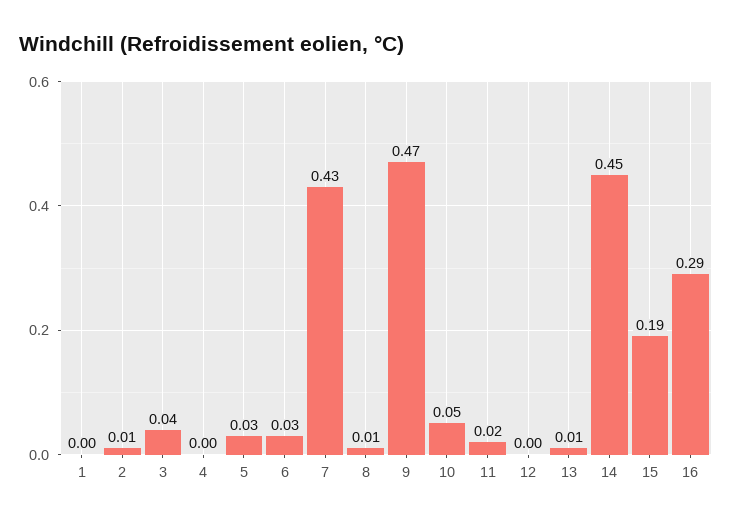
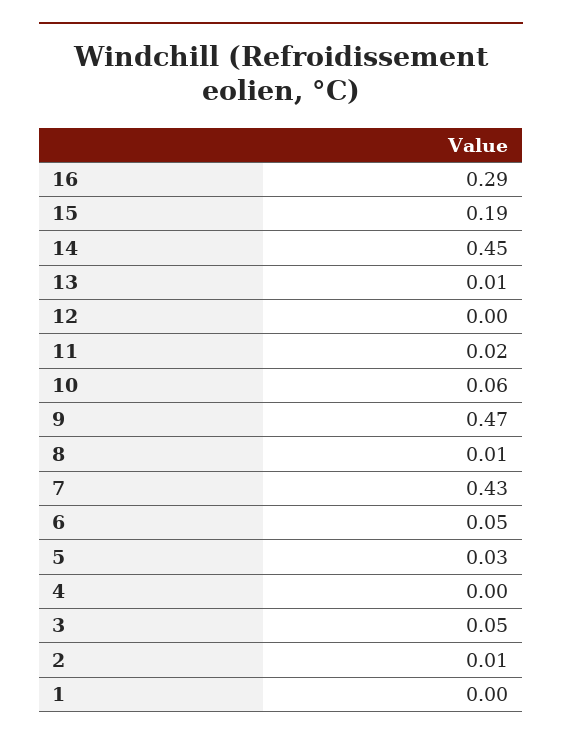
  {
    "1": 0,
    "2": 0.01,
-   "3": 0.04,
+   "3": 0.05,
    "4": 0,
    "5": 0.03,
-   "6": 0.03,
+   "6": 0.05,
    "7": 0.43,
    "8": 0.01,
    "9": 0.47,
-   "10": 0.05,
+   "10": 0.06,
    "11": 0.02,
    "12": 0,
    "13": 0.01,
    "14": 0.45,
    "15": 0.19,
    "16": 0.29
  }

